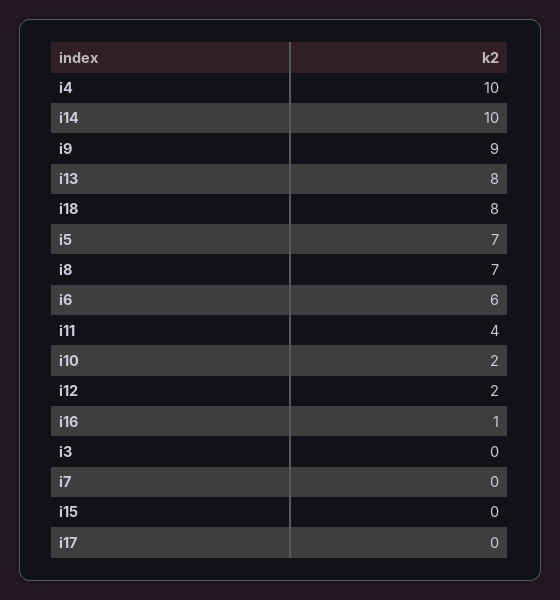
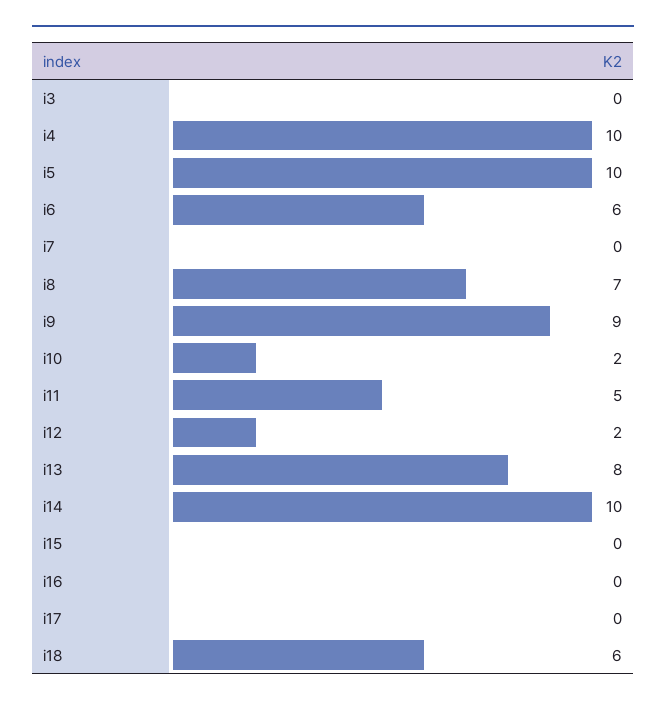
  {
    "i4": 10,
    "i14": 10,
    "i9": 9,
    "i13": 8,
-   "i18": 8,
+   "i18": 6,
-   "i5": 7,
+   "i5": 10,
    "i8": 7,
    "i6": 6,
-   "i11": 4,
+   "i11": 5,
    "i10": 2,
    "i12": 2,
-   "i16": 1,
+   "i16": 0,
    "i3": 0,
    "i7": 0,
    "i15": 0,
    "i17": 0
  }

